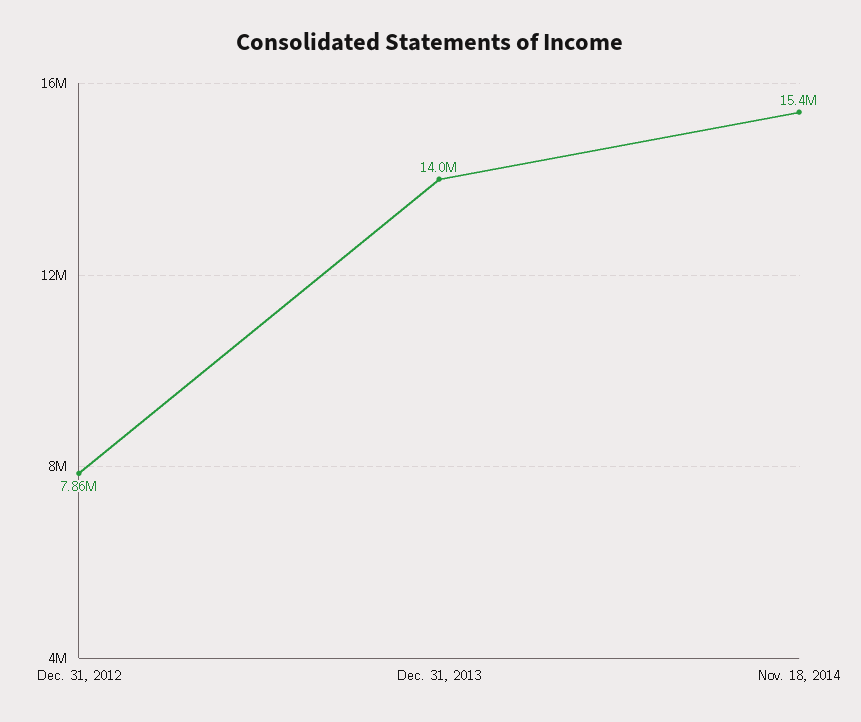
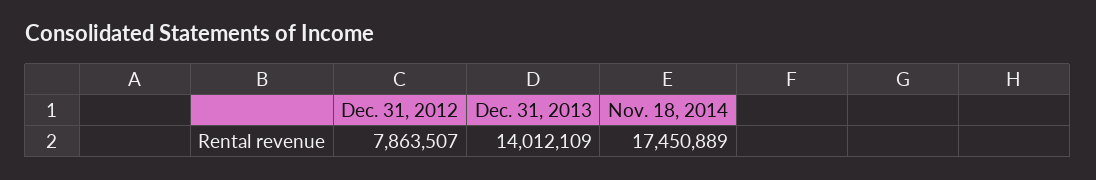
  {
    "Dec. 31, 2012": 7863507,
    "Dec. 31, 2013": 14012109,
-   "Nov. 18, 2014": 15400000
+   "Nov. 18, 2014": 17450889
  }

